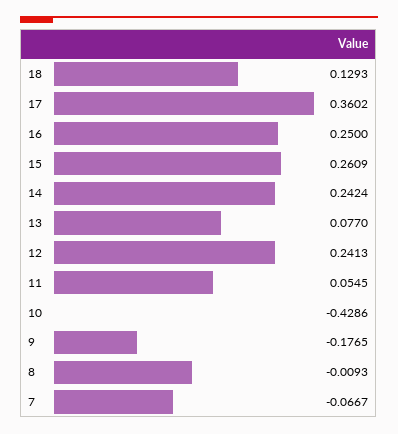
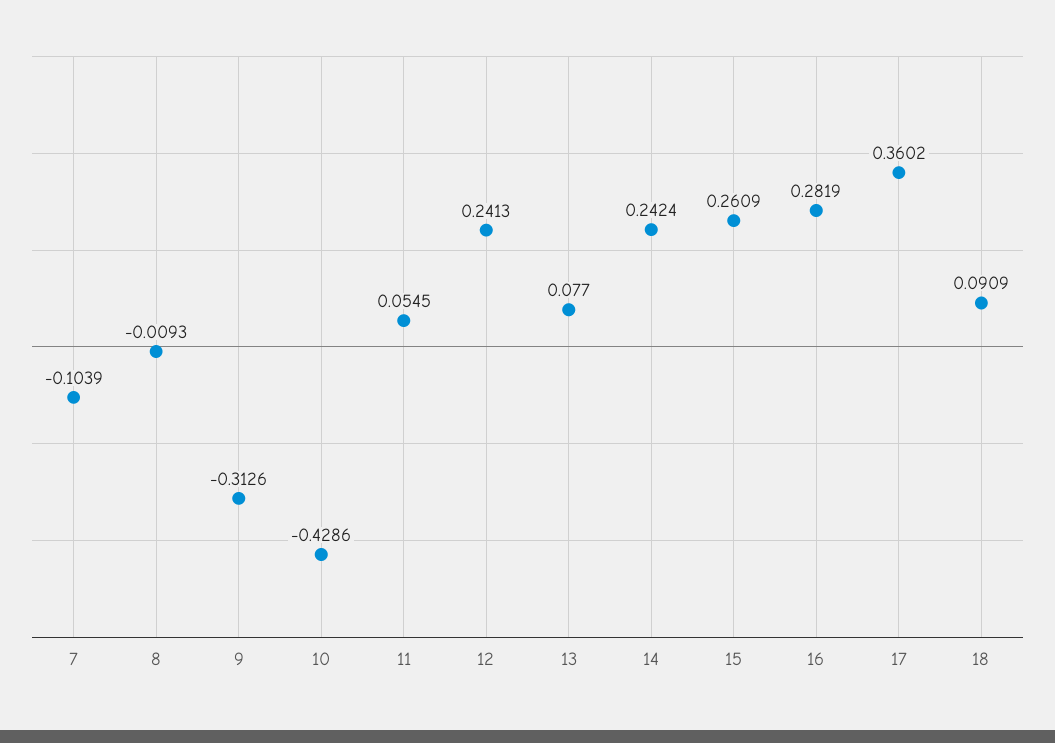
  {
-   "18": 0.1293,
+   "18": 0.0909,
    "17": 0.3602,
-   "16": 0.25,
+   "16": 0.2819,
    "15": 0.2609,
    "14": 0.2424,
    "13": 0.077,
    "12": 0.2413,
    "11": 0.0545,
    "10": -0.4286,
-   "9": -0.1765,
+   "9": -0.3126,
    "8": -0.0093,
-   "7": -0.0667
+   "7": -0.1039
  }

